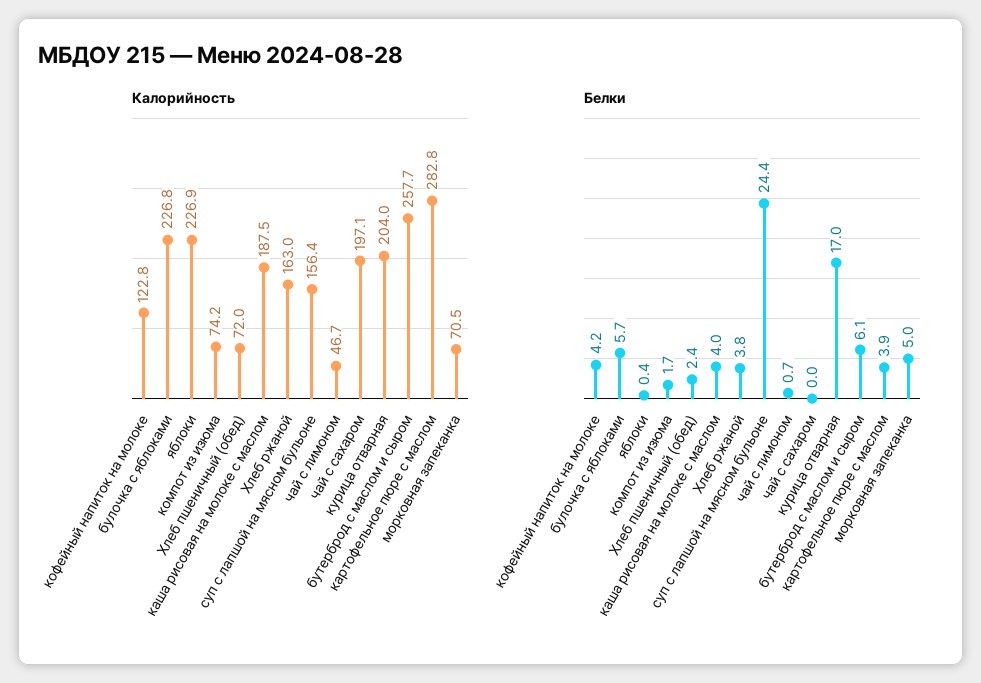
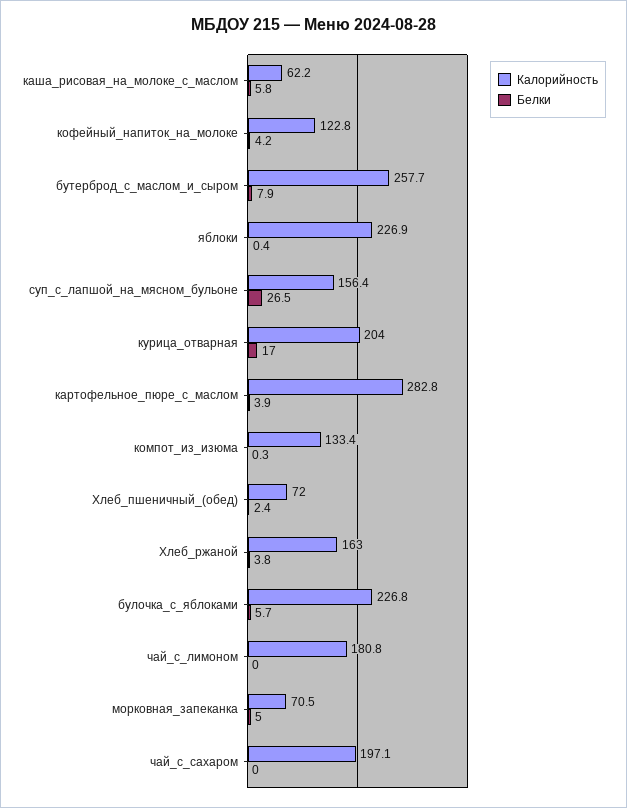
  {
    "Калорийность": {
      "кофейный напиток на молоке": 122.8,
      "булочка с яблоками": 226.8,
      "яблоки": 226.9,
-     "компот из изюма": 74.2,
+     "компот из изюма": 133.4,
      "Хлеб пшеничный (обед)": 72,
-     "каша рисовая на молоке с маслом": 187.5,
+     "каша рисовая на молоке с маслом": 62.2,
      "Хлеб ржаной": 163,
      "суп с лапшой на мясном бульоне": 156.4,
-     "чай с лимоном": 46.7,
+     "чай с лимоном": 180.8,
      "чай с сахаром": 197.1,
      "курица отварная": 204,
      "бутерброд с маслом и сыром": 257.7,
      "картофельное пюре с маслом": 282.8,
      "морковная запеканка": 70.5
    },
    "Белки": {
      "кофейный напиток на молоке": 4.2,
      "булочка с яблоками": 5.7,
      "яблоки": 0.4,
-     "компот из изюма": 1.7,
+     "компот из изюма": 0.3,
      "Хлеб пшеничный (обед)": 2.4,
-     "каша рисовая на молоке с маслом": 4,
+     "каша рисовая на молоке с маслом": 5.8,
      "Хлеб ржаной": 3.8,
-     "суп с лапшой на мясном бульоне": 24.4,
+     "суп с лапшой на мясном бульоне": 26.5,
-     "чай с лимоном": 0.7,
+     "чай с лимоном": 0,
      "чай с сахаром": 0,
      "курица отварная": 17,
-     "бутерброд с маслом и сыром": 6.1,
+     "бутерброд с маслом и сыром": 7.9,
      "картофельное пюре с маслом": 3.9,
      "морковная запеканка": 5
    }
  }

